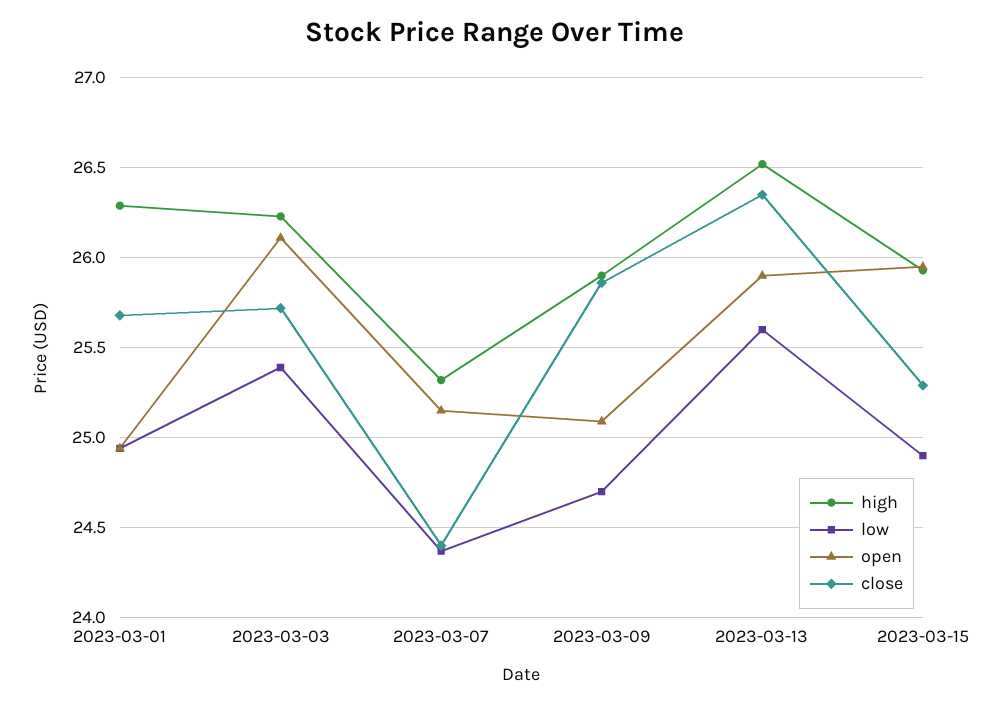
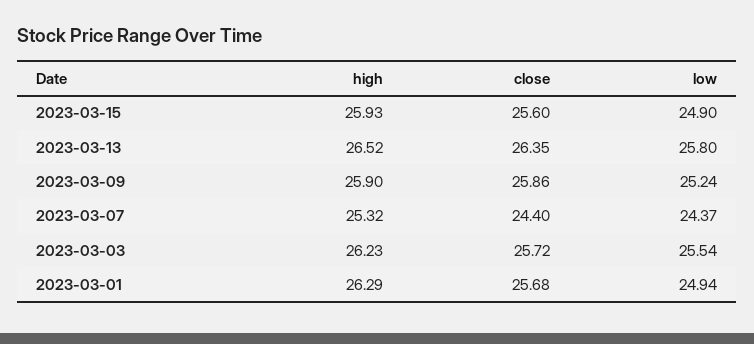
  {
    "high": {
      "2023-03-01": 26.29,
      "2023-03-03": 26.23,
      "2023-03-07": 25.32,
      "2023-03-09": 25.9,
      "2023-03-13": 26.52,
      "2023-03-15": 25.93
    },
    "low": {
      "2023-03-01": 24.94,
-     "2023-03-03": 25.4,
+     "2023-03-03": 25.54,
      "2023-03-07": 24.37,
-     "2023-03-09": 24.7,
+     "2023-03-09": 25.24,
-     "2023-03-13": 25.6,
+     "2023-03-13": 25.8,
      "2023-03-15": 24.9
    },
-   "open": {
-     "2023-03-01": 24.95,
-     "2023-03-03": 26.1,
-     "2023-03-07": 25.15,
-     "2023-03-09": 25.1,
-     "2023-03-13": 25.9,
-     "2023-03-15": 25.95
-   },
    "close": {
      "2023-03-01": 25.68,
      "2023-03-03": 25.72,
      "2023-03-07": 24.4,
      "2023-03-09": 25.86,
      "2023-03-13": 26.35,
-     "2023-03-15": 25.3
+     "2023-03-15": 25.6
    }
  }

